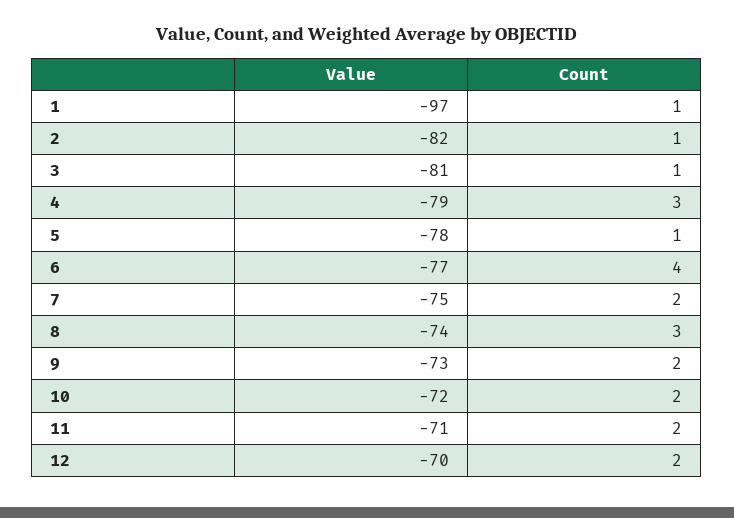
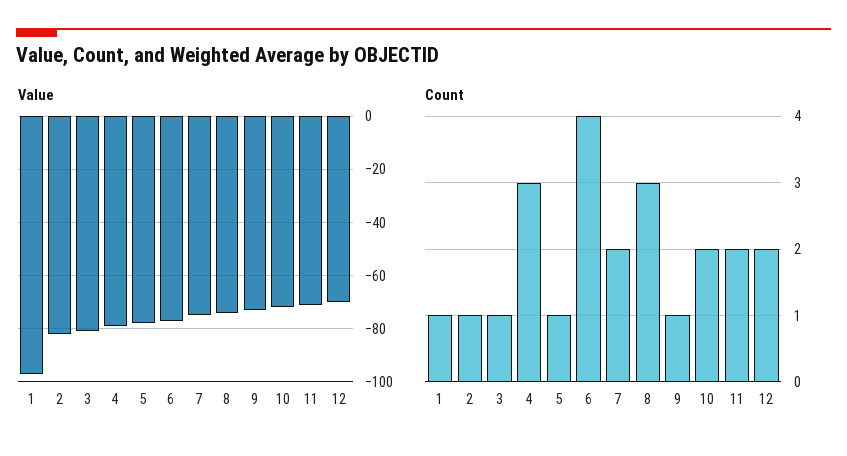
  {
    "Value": {
      "1": -97,
      "2": -82,
      "3": -81,
      "4": -79,
      "5": -78,
      "6": -77,
      "7": -75,
      "8": -74,
      "9": -73,
      "10": -72,
      "11": -71,
      "12": -70
    },
    "Count": {
      "1": 1,
      "2": 1,
      "3": 1,
      "4": 3,
      "5": 1,
      "6": 4,
      "7": 2,
      "8": 3,
-     "9": 2,
+     "9": 1,
      "10": 2,
      "11": 2,
      "12": 2
    }
  }

